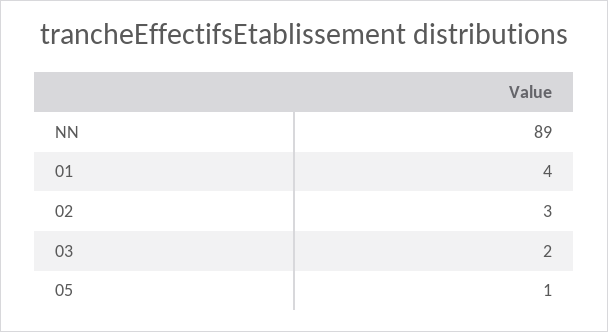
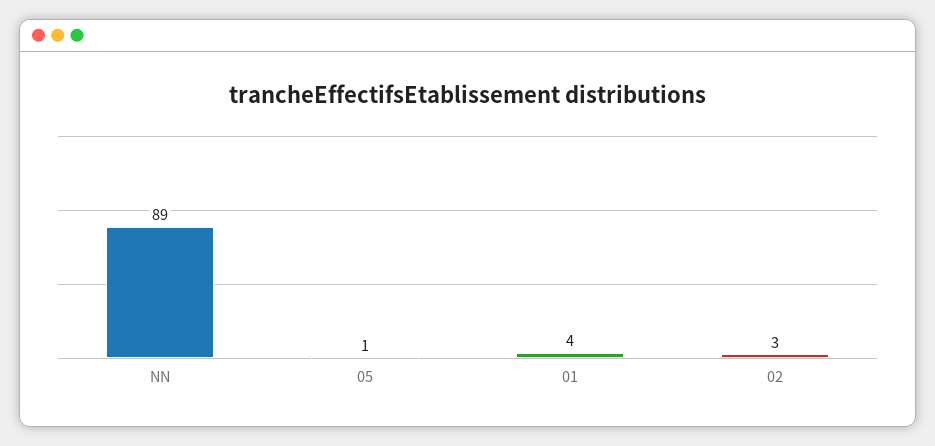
  {
    "NN": 89,
    "01": 4,
    "02": 3,
-   "03": 2,
    "05": 1
  }

